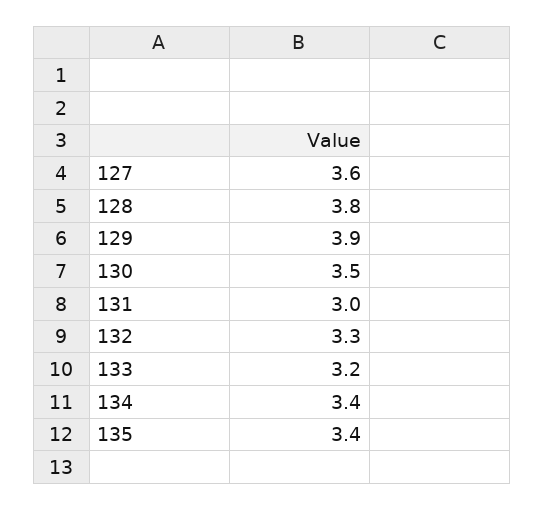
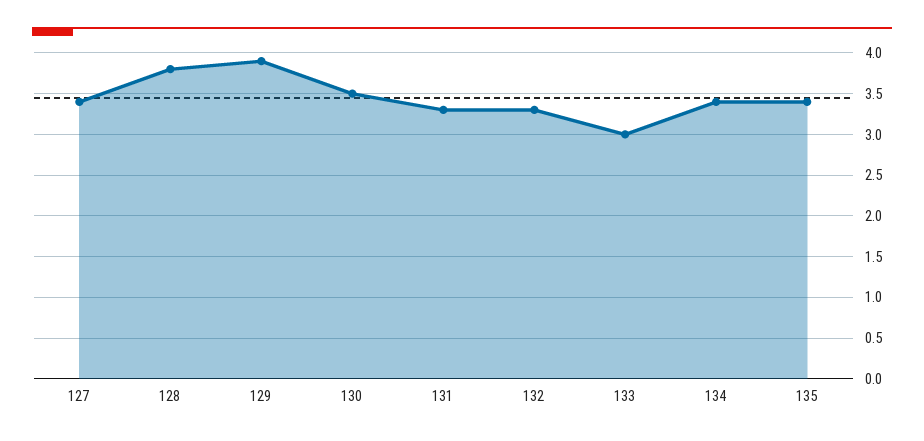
  {
-   "127": 3.6,
+   "127": 3.4,
    "128": 3.8,
    "129": 3.9,
    "130": 3.5,
-   "131": 3,
+   "131": 3.3,
    "132": 3.3,
-   "133": 3.2,
+   "133": 3,
    "134": 3.4,
    "135": 3.4
  }

